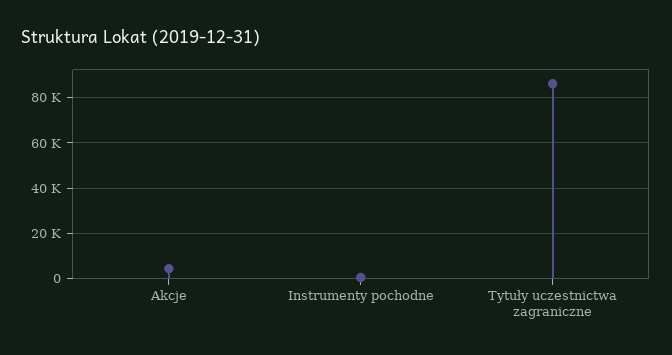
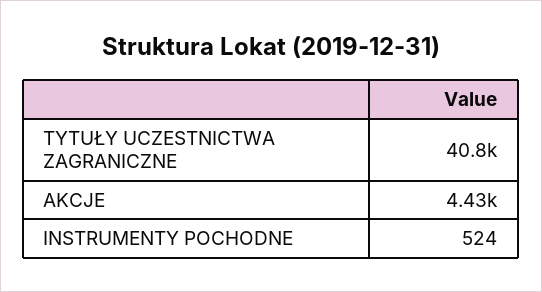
  {
    "Akcje": 4430,
    "Instrumenty pochodne": 524,
-   "Tytuły uczestnictwa zagraniczne": 85000
+   "Tytuły uczestnictwa zagraniczne": 40800
  }

